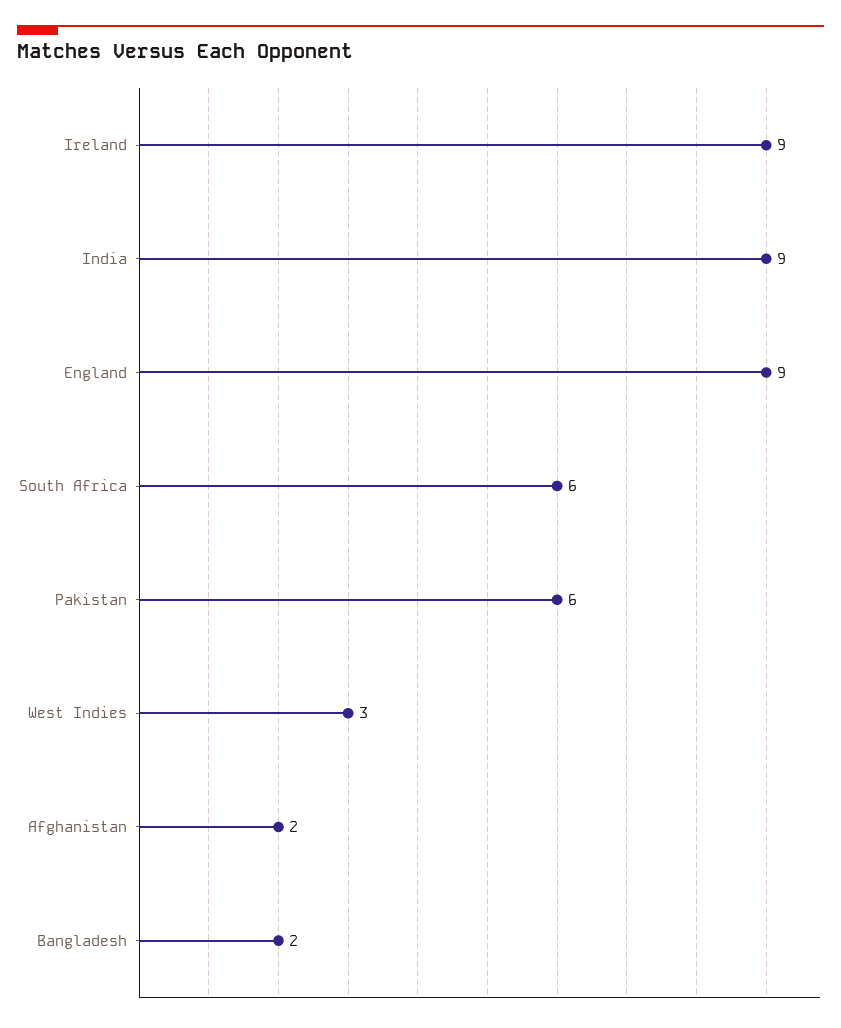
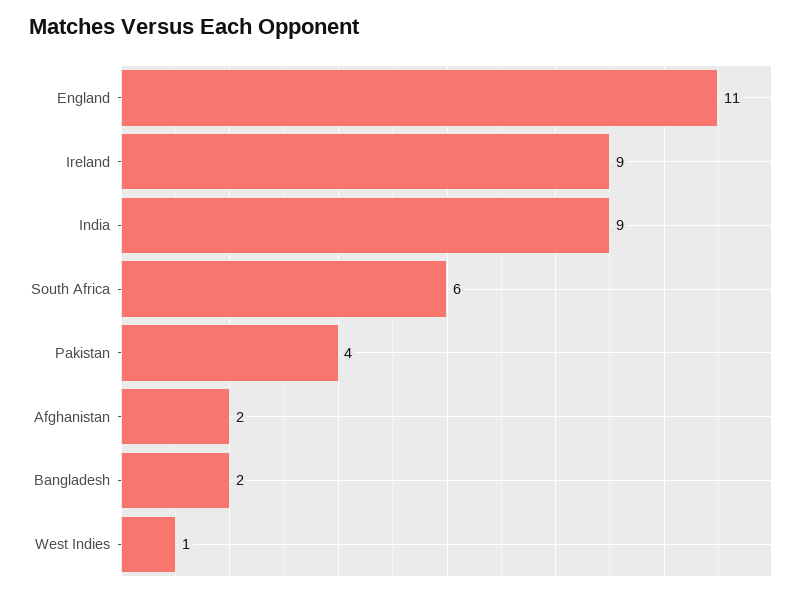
  {
    "Ireland": 9,
    "India": 9,
-   "England": 9,
+   "England": 11,
    "South Africa": 6,
-   "Pakistan": 6,
+   "Pakistan": 4,
-   "West Indies": 3,
+   "West Indies": 1,
    "Afghanistan": 2,
    "Bangladesh": 2
  }

